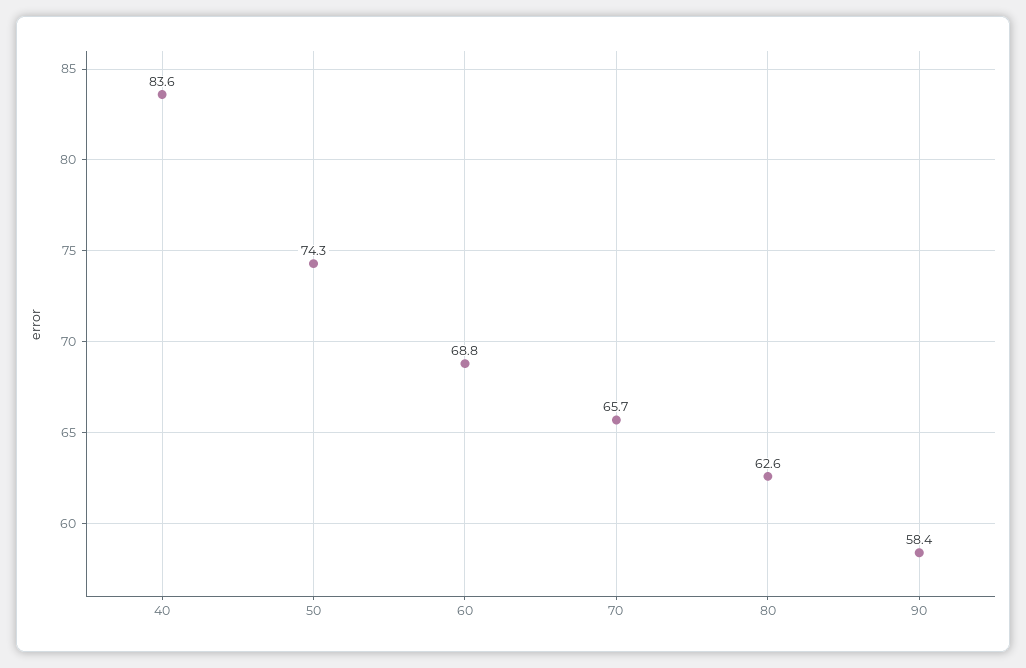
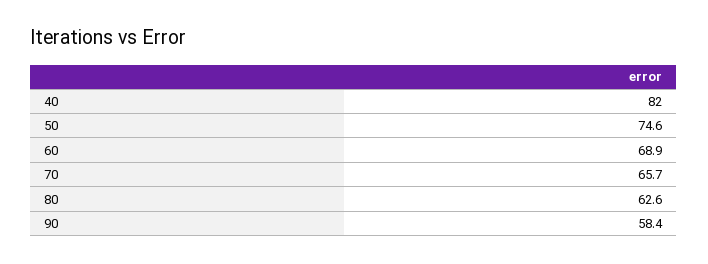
  {
-   "40": 83.6,
+   "40": 82,
-   "50": 74.3,
+   "50": 74.6,
-   "60": 68.8,
+   "60": 68.9,
    "70": 65.7,
    "80": 62.6,
    "90": 58.4
  }

